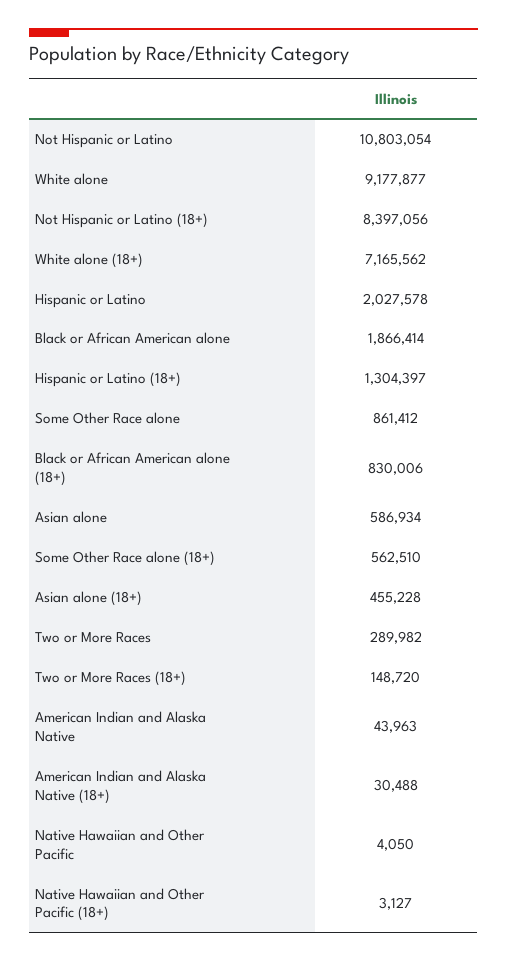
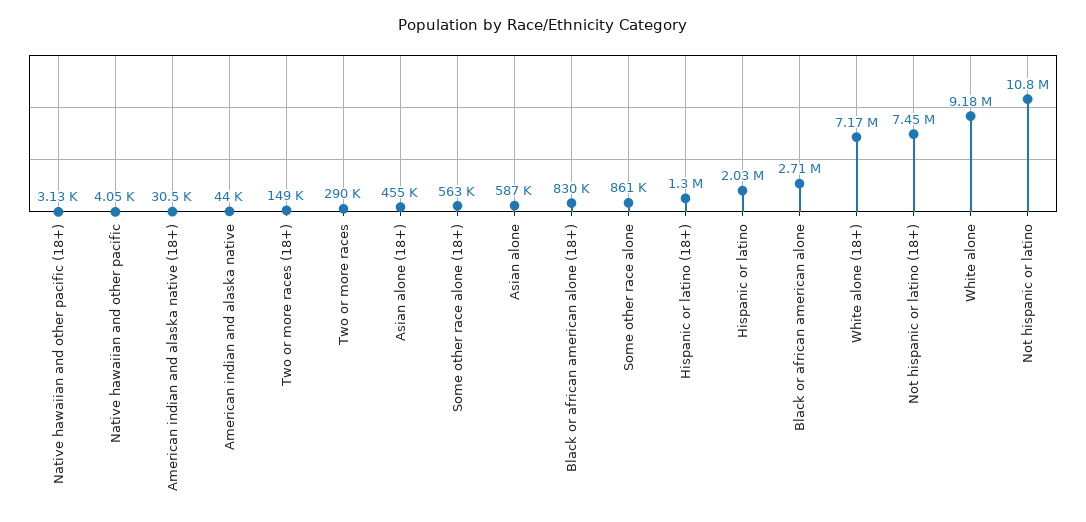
  {
    "Not Hispanic or Latino": 10803054,
    "White alone": 9177877,
-   "Not Hispanic or Latino (18+)": 8397056,
+   "Not Hispanic or Latino (18+)": 7450000,
    "White alone (18+)": 7165562,
    "Hispanic or Latino": 2027578,
-   "Black or African American alone": 1866414,
+   "Black or African American alone": 2710000,
    "Hispanic or Latino (18+)": 1304397,
    "Some Other Race alone": 861412,
    "Black or African American alone (18+)": 830006,
    "Asian alone": 586934,
    "Some Other Race alone (18+)": 562510,
    "Asian alone (18+)": 455228,
    "Two or More Races": 289982,
    "Two or More Races (18+)": 148720,
    "American Indian and Alaska Native": 43963,
    "American Indian and Alaska Native (18+)": 30488,
    "Native Hawaiian and Other Pacific": 4050,
    "Native Hawaiian and Other Pacific (18+)": 3127
  }

